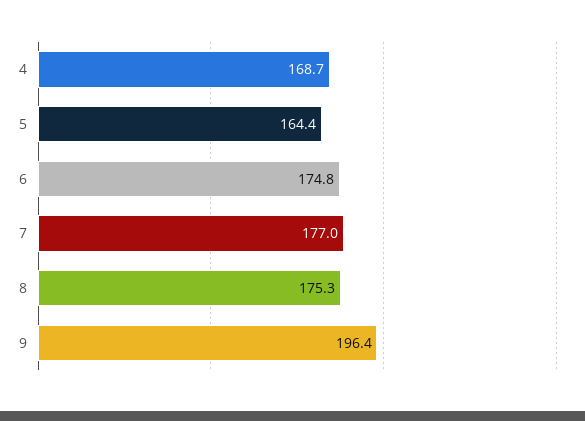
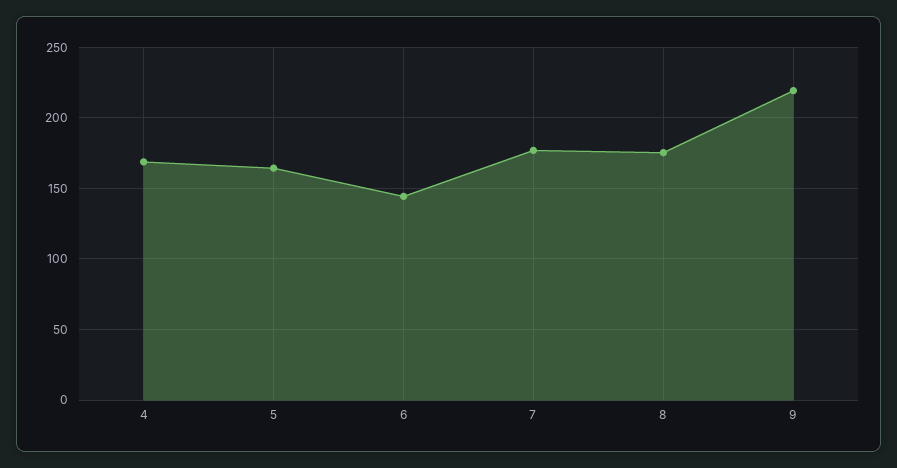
  {
    "4": 168.7,
    "5": 164.4,
-   "6": 174.8,
+   "6": 145,
    "7": 177,
    "8": 175.3,
-   "9": 196.4
+   "9": 220
  }

